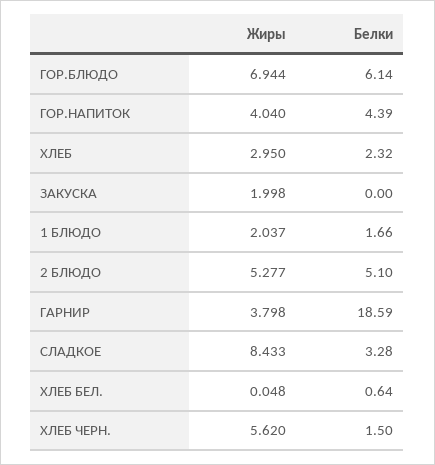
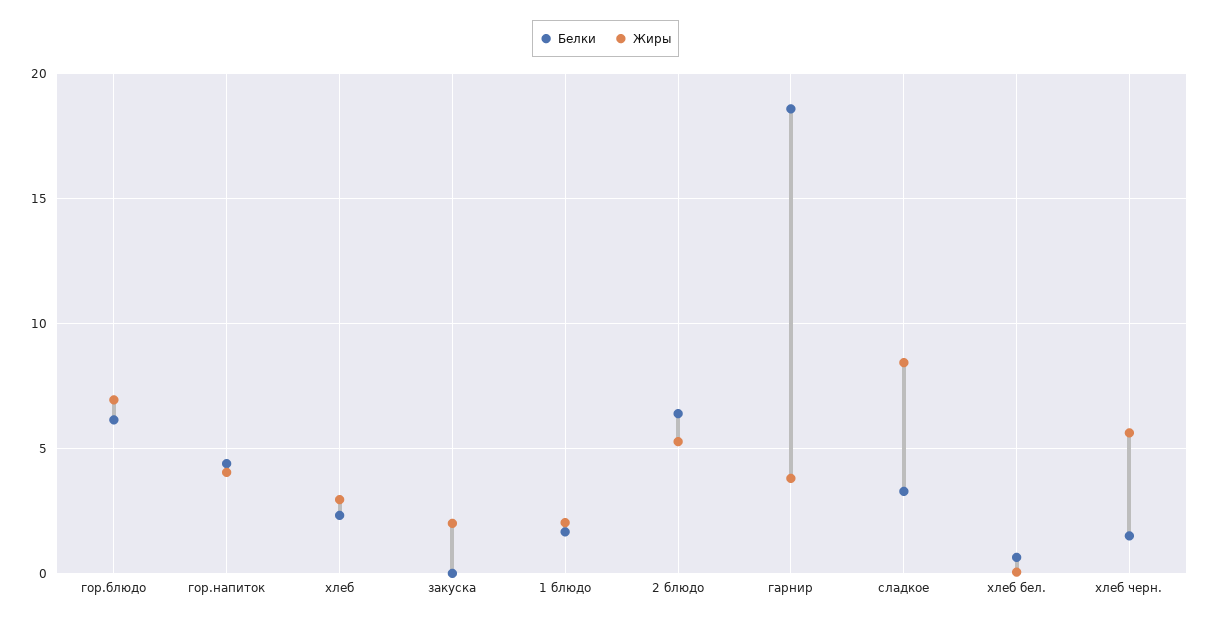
  {
    "Жиры": {
      "ГОР.БЛЮДО": 6.944,
      "ГОР.НАПИТОК": 4.04,
      "ХЛЕБ": 2.95,
      "ЗАКУСКА": 1.998,
      "1 БЛЮДО": 2.037,
      "2 БЛЮДО": 5.277,
      "ГАРНИР": 3.798,
      "СЛАДКОЕ": 8.433,
      "ХЛЕБ БЕЛ.": 0.048,
      "ХЛЕБ ЧЕРН.": 5.62
    },
    "Белки": {
      "ГОР.БЛЮДО": 6.14,
      "ГОР.НАПИТОК": 4.39,
      "ХЛЕБ": 2.32,
      "ЗАКУСКА": 0,
      "1 БЛЮДО": 1.66,
-     "2 БЛЮДО": 5.1,
+     "2 БЛЮДО": 6.5,
      "ГАРНИР": 18.59,
      "СЛАДКОЕ": 3.28,
      "ХЛЕБ БЕЛ.": 0.64,
      "ХЛЕБ ЧЕРН.": 1.5
    }
  }

